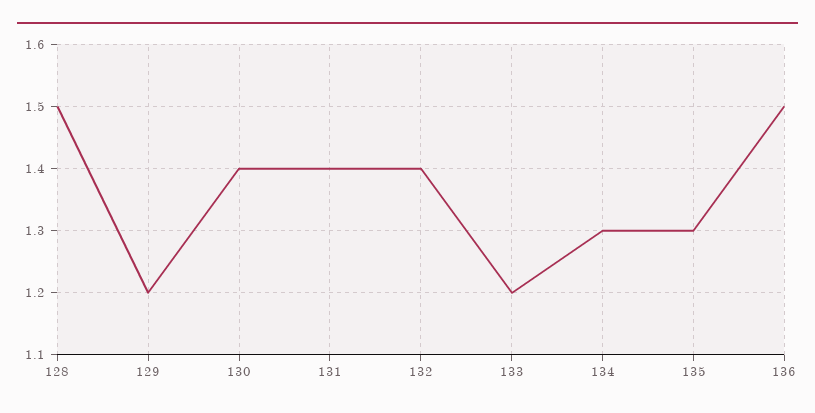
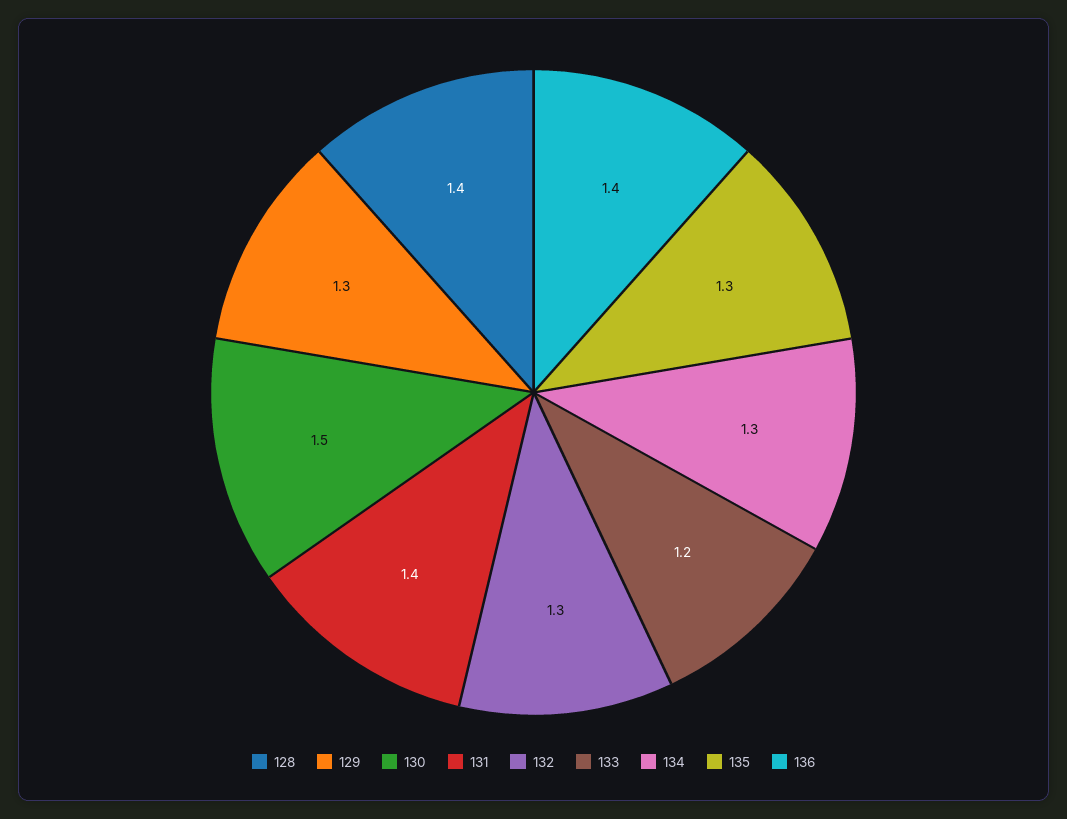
  {
-   "128": 1.5,
+   "128": 1.4,
-   "129": 1.2,
+   "129": 1.3,
-   "130": 1.4,
+   "130": 1.5,
    "131": 1.4,
-   "132": 1.4,
+   "132": 1.3,
    "133": 1.2,
    "134": 1.3,
    "135": 1.3,
-   "136": 1.5
+   "136": 1.4
  }

